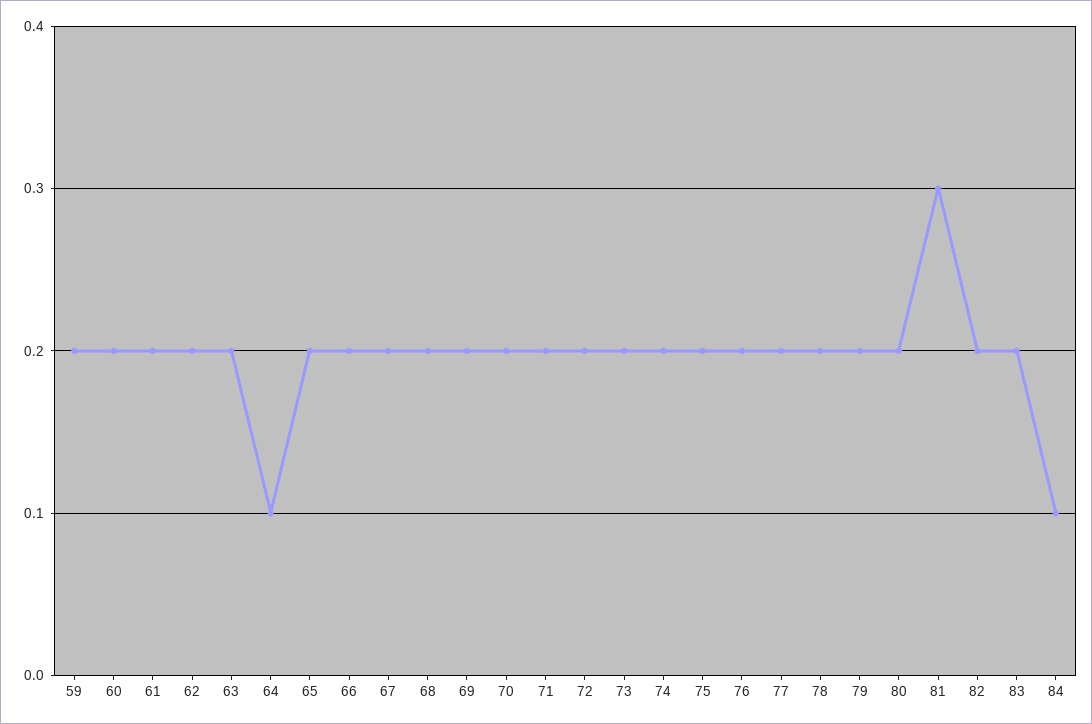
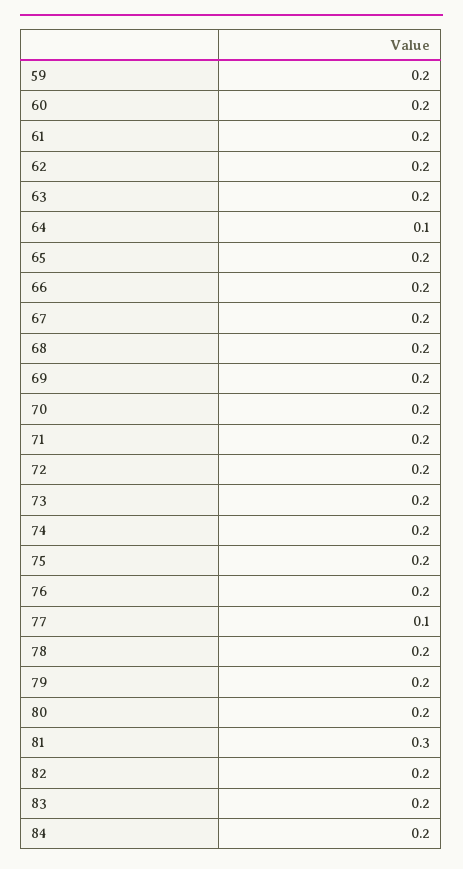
  {
    "59": 0.2,
    "60": 0.2,
    "61": 0.2,
    "62": 0.2,
    "63": 0.2,
    "64": 0.1,
    "65": 0.2,
    "66": 0.2,
    "67": 0.2,
    "68": 0.2,
    "69": 0.2,
    "70": 0.2,
    "71": 0.2,
    "72": 0.2,
    "73": 0.2,
    "74": 0.2,
    "75": 0.2,
    "76": 0.2,
-   "77": 0.2,
+   "77": 0.1,
    "78": 0.2,
    "79": 0.2,
    "80": 0.2,
    "81": 0.3,
    "82": 0.2,
    "83": 0.2,
-   "84": 0.1
+   "84": 0.2
  }

